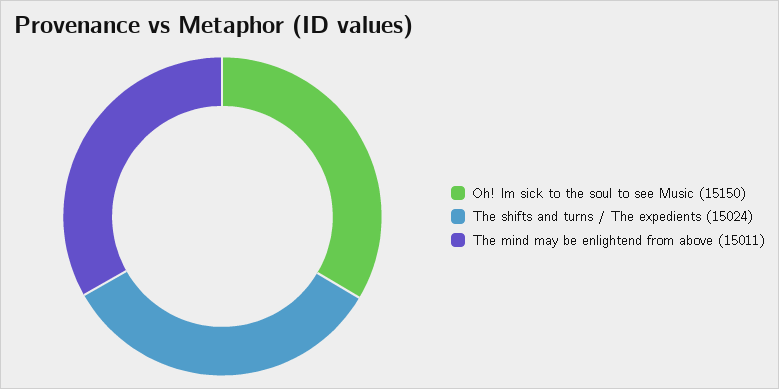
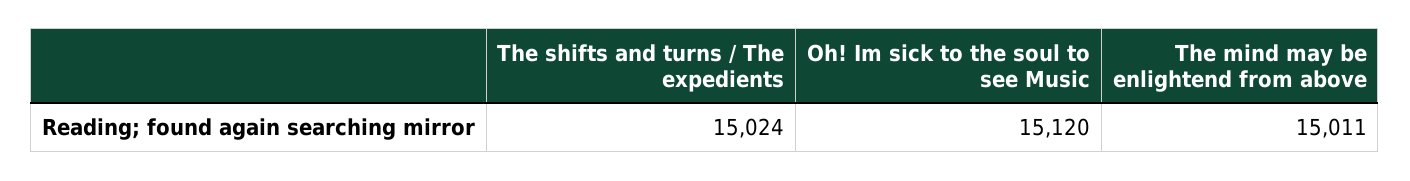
  {
-   "Oh! Im sick to the soul to see Music": 15150,
+   "Oh! Im sick to the soul to see Music": 15120,
    "The shifts and turns / The expedients": 15024,
    "The mind may be enlightend from above": 15011
  }

